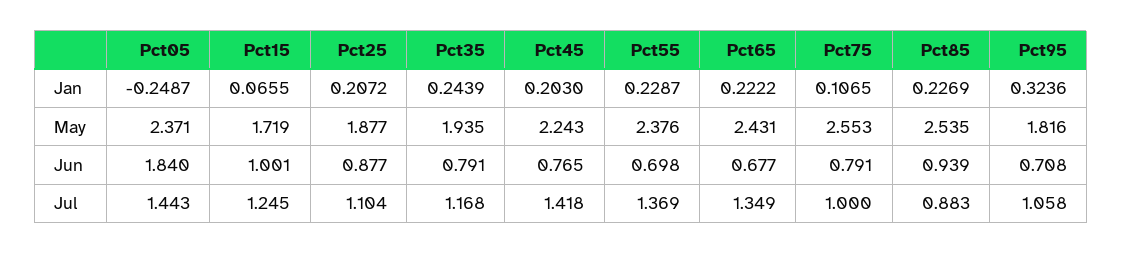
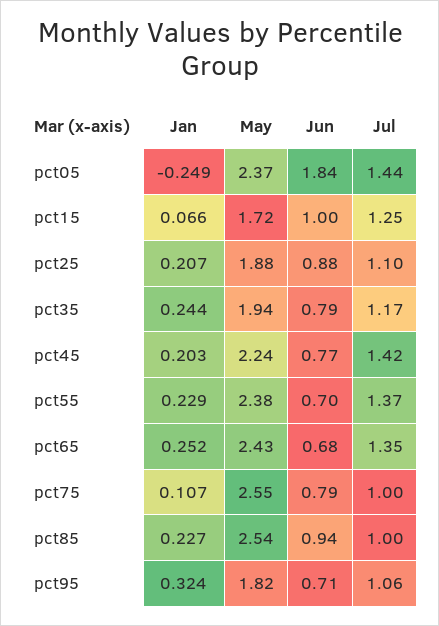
  {
    "Pct05": {
      "Jan": -0.2487,
      "May": 2.371,
      "Jun": 1.84,
      "Jul": 1.443
    },
    "Pct15": {
      "Jan": 0.0655,
      "May": 1.719,
      "Jun": 1.001,
      "Jul": 1.245
    },
    "Pct25": {
      "Jan": 0.2072,
      "May": 1.877,
      "Jun": 0.877,
      "Jul": 1.104
    },
    "Pct35": {
      "Jan": 0.2439,
      "May": 1.935,
      "Jun": 0.791,
      "Jul": 1.168
    },
    "Pct45": {
      "Jan": 0.203,
      "May": 2.243,
      "Jun": 0.765,
      "Jul": 1.418
    },
    "Pct55": {
      "Jan": 0.2287,
      "May": 2.376,
      "Jun": 0.698,
      "Jul": 1.369
    },
    "Pct65": {
-     "Jan": 0.2222,
+     "Jan": 0.252,
      "May": 2.431,
      "Jun": 0.677,
      "Jul": 1.349
    },
    "Pct75": {
      "Jan": 0.1065,
      "May": 2.553,
      "Jun": 0.791,
      "Jul": 1
    },
    "Pct85": {
      "Jan": 0.2269,
      "May": 2.535,
      "Jun": 0.939,
-     "Jul": 0.883
+     "Jul": 1
    },
    "Pct95": {
      "Jan": 0.3236,
      "May": 1.816,
      "Jun": 0.708,
      "Jul": 1.058
    }
  }

